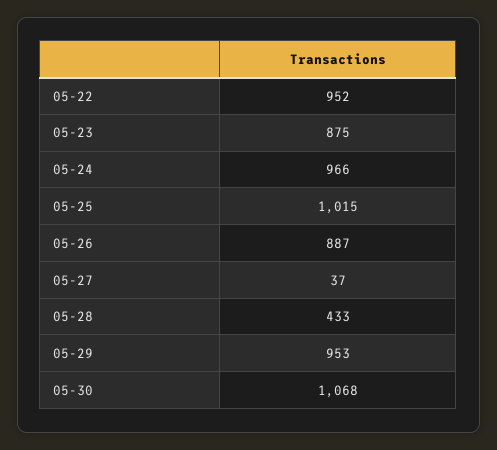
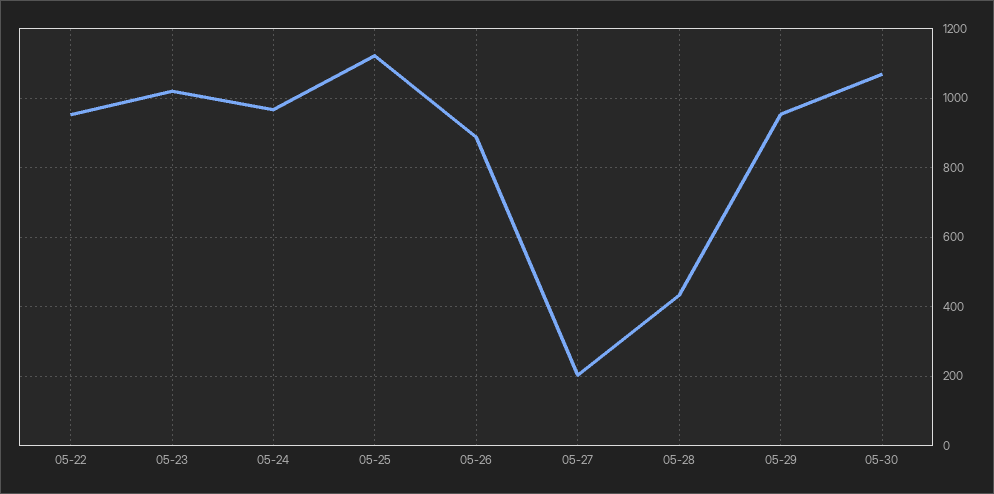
  {
    "05-22": 952,
-   "05-23": 875,
+   "05-23": 1020,
    "05-24": 966,
-   "05-25": 1015,
+   "05-25": 1120,
    "05-26": 887,
-   "05-27": 37,
+   "05-27": 200,
    "05-28": 433,
    "05-29": 953,
    "05-30": 1068
  }

